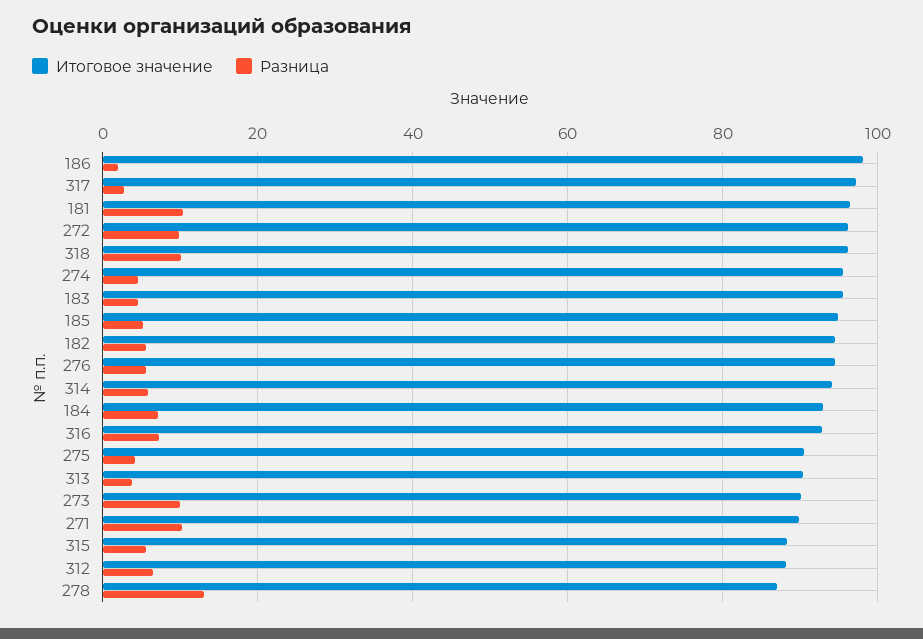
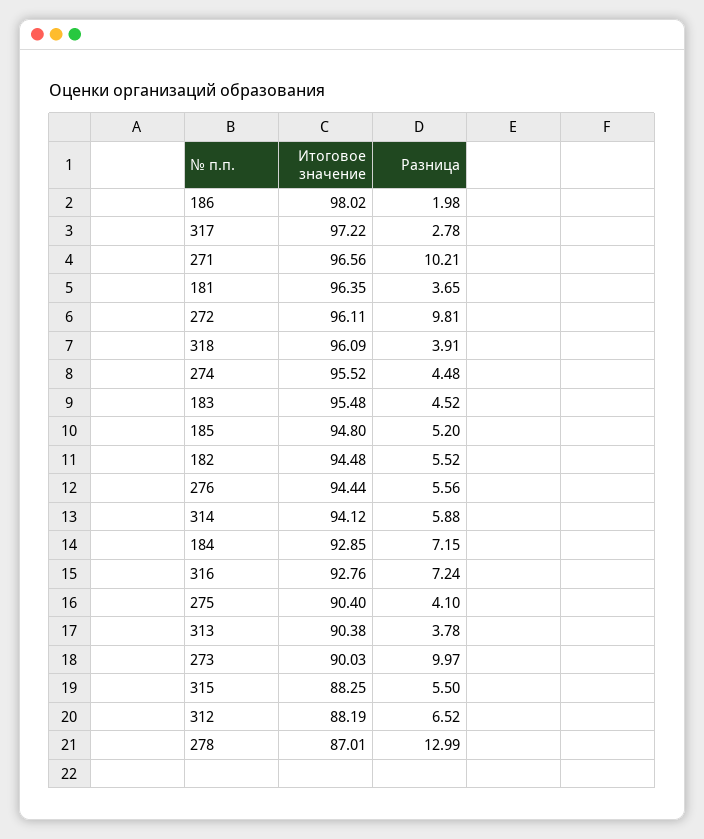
  {
    "Итоговое значение": {
      "186": 98.02,
      "317": 97.22,
      "181": 96.35,
      "272": 96.11,
      "318": 96.09,
      "274": 95.52,
      "183": 95.48,
      "185": 94.8,
      "182": 94.48,
      "276": 94.44,
      "314": 94.12,
      "184": 92.85,
      "316": 92.76,
      "275": 90.4,
      "313": 90.38,
      "273": 90.03,
-     "271": 90,
+     "271": 96.56,
      "315": 88.25,
      "312": 88.19,
      "278": 87.01
    },
    "Разница": {
      "186": 1.98,
      "317": 2.78,
-     "181": 10,
+     "181": 3.65,
      "272": 9.81,
-     "318": 10,
+     "318": 3.91,
      "274": 4.48,
      "183": 4.52,
      "185": 5.2,
      "182": 5.52,
      "276": 5.56,
      "314": 5.88,
      "184": 7.15,
      "316": 7.24,
      "275": 4.1,
      "313": 3.78,
      "273": 9.97,
      "271": 10.21,
      "315": 5.5,
      "312": 6.52,
      "278": 12.99
    }
  }

